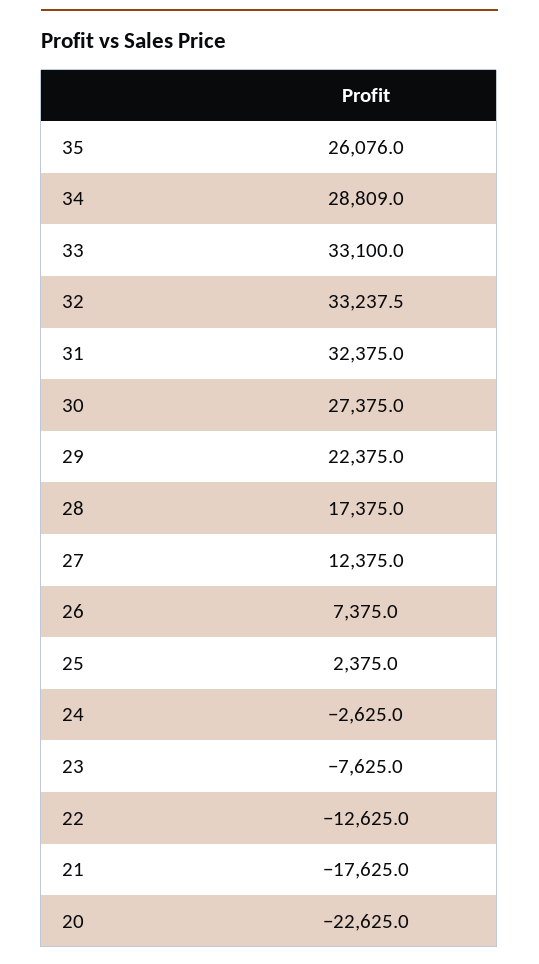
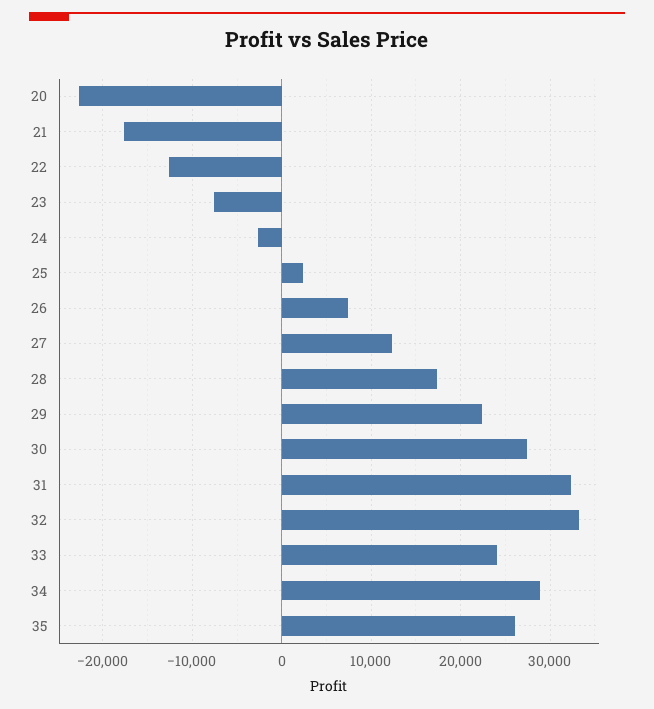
  {
    "35": 26076,
    "34": 28809,
-   "33": 33100,
+   "33": 24000,
    "32": 33237.5,
    "31": 32375,
    "30": 27375,
    "29": 22375,
    "28": 17375,
    "27": 12375,
    "26": 7375,
    "25": 2375,
    "24": -2625,
    "23": -7625,
    "22": -12625,
    "21": -17625,
    "20": -22625
  }

